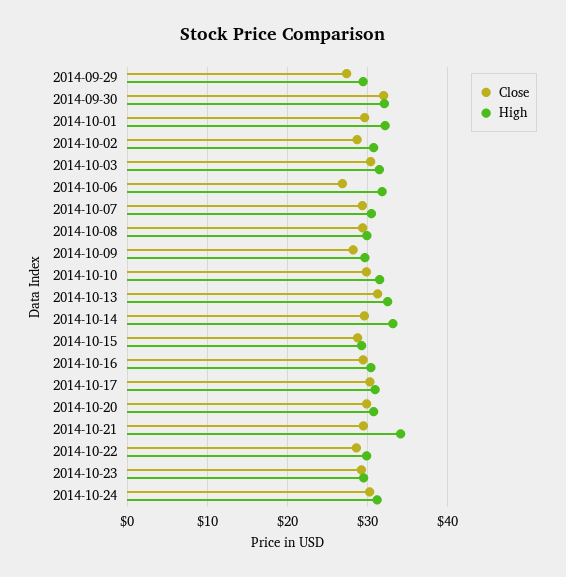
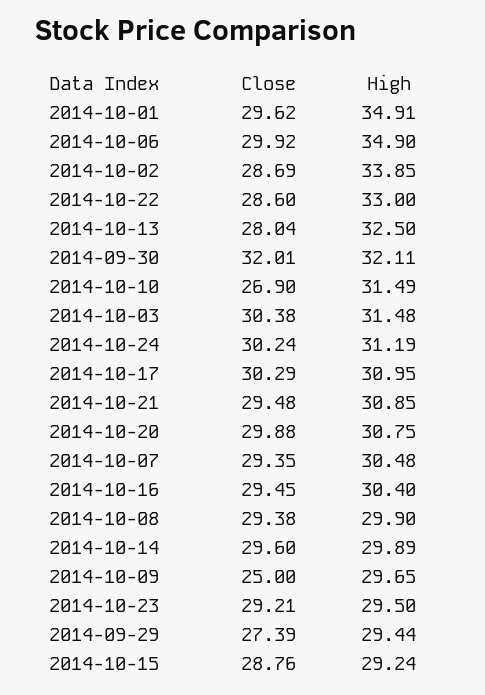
  {
    "Close": {
      "2014-09-29": 27.39,
      "2014-09-30": 32.01,
      "2014-10-01": 29.62,
      "2014-10-02": 28.69,
      "2014-10-03": 30.38,
-     "2014-10-06": 27,
+     "2014-10-06": 29.92,
      "2014-10-07": 29.35,
      "2014-10-08": 29.38,
-     "2014-10-09": 28,
+     "2014-10-09": 25,
-     "2014-10-10": 30,
+     "2014-10-10": 26.9,
-     "2014-10-13": 31,
+     "2014-10-13": 28.04,
      "2014-10-14": 29.6,
      "2014-10-15": 28.76,
      "2014-10-16": 29.45,
      "2014-10-17": 30.29,
      "2014-10-20": 29.88,
      "2014-10-21": 29.48,
      "2014-10-22": 28.6,
      "2014-10-23": 29.21,
      "2014-10-24": 30.24
    },
    "High": {
      "2014-09-29": 29.44,
      "2014-09-30": 32.11,
-     "2014-10-01": 32,
+     "2014-10-01": 34.91,
-     "2014-10-02": 31,
+     "2014-10-02": 33.85,
      "2014-10-03": 31.48,
-     "2014-10-06": 32,
+     "2014-10-06": 34.9,
      "2014-10-07": 30.48,
      "2014-10-08": 29.9,
      "2014-10-09": 29.65,
      "2014-10-10": 31.49,
      "2014-10-13": 32.5,
-     "2014-10-14": 33,
+     "2014-10-14": 29.89,
      "2014-10-15": 29.24,
      "2014-10-16": 30.4,
      "2014-10-17": 30.95,
      "2014-10-20": 30.75,
-     "2014-10-21": 34,
+     "2014-10-21": 30.85,
-     "2014-10-22": 30,
+     "2014-10-22": 33,
      "2014-10-23": 29.5,
      "2014-10-24": 31.19
    }
  }

